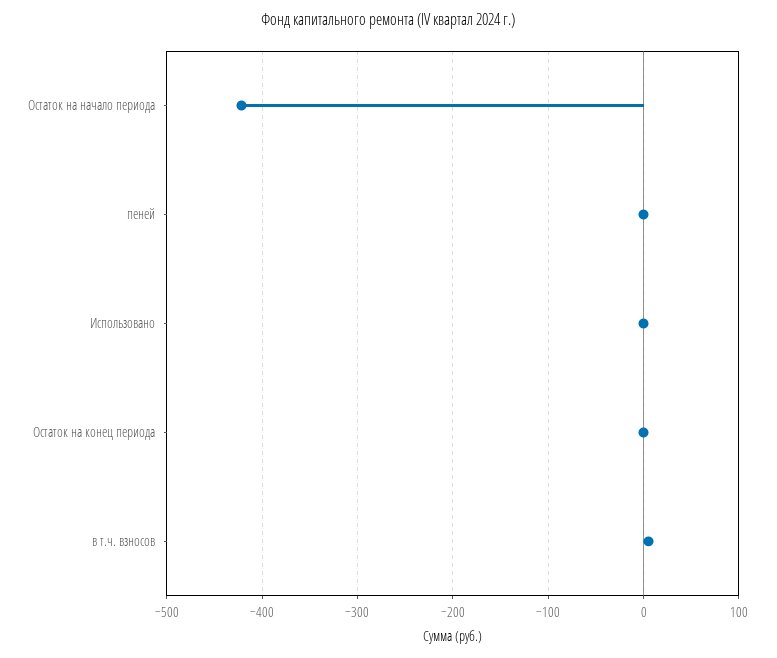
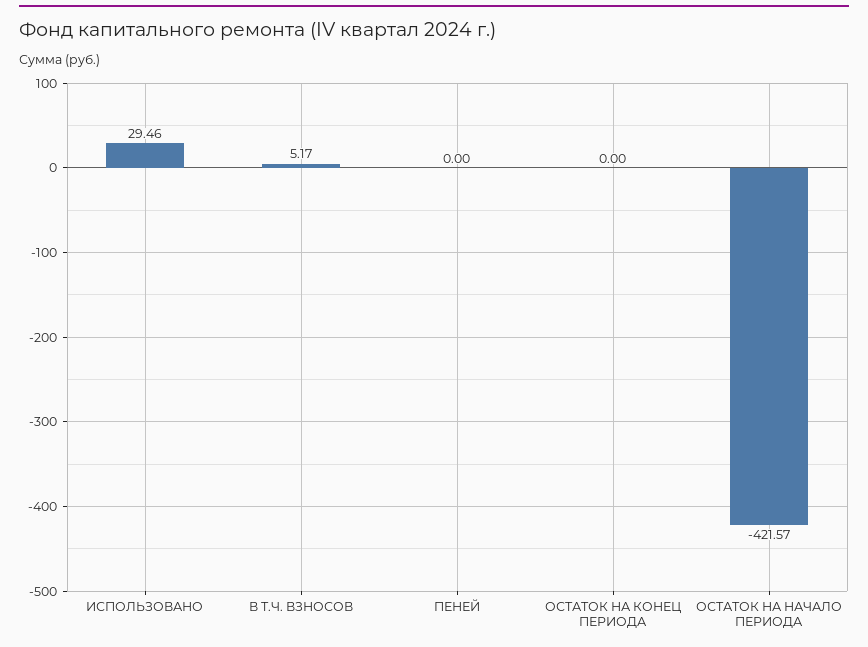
  {
    "Остаток на начало периода": -421.57,
    "пеней": 0,
-   "Использовано": 0,
+   "Использовано": 29.46,
    "Остаток на конец периода": 0,
    "в т.ч. взносов": 5.17
  }

